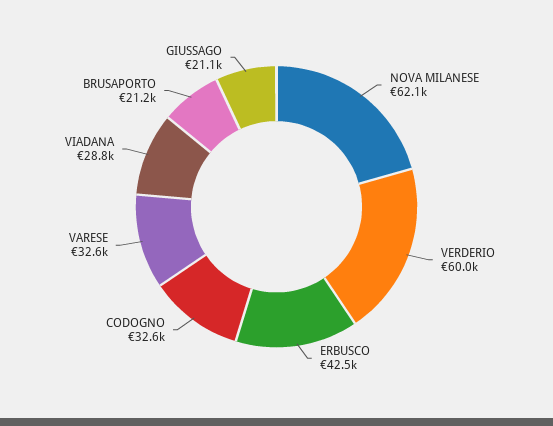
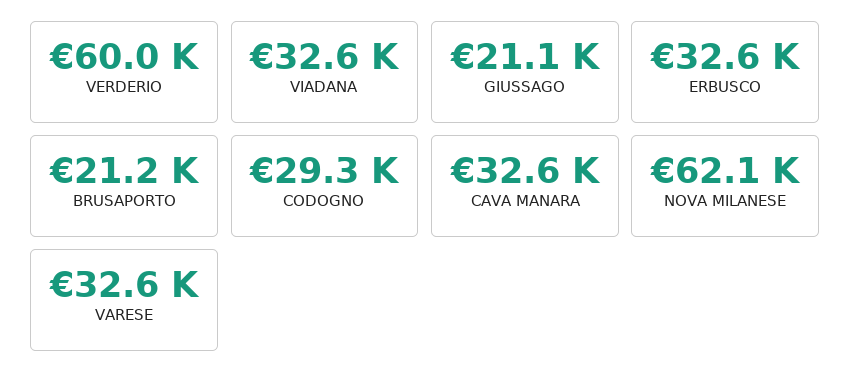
  {
    "NOVA MILANESE": 62100,
    "VERDERIO": 60000,
-   "ERBUSCO": 42500,
+   "ERBUSCO": 32600,
-   "CODOGNO": 32600,
+   "CODOGNO": 29300,
    "VARESE": 32600,
-   "VIADANA": 28800,
+   "VIADANA": 32600,
    "BRUSAPORTO": 21200,
-   "GIUSSAGO": 21100
+   "GIUSSAGO": 21100,
+   "CAVA MANARA": 32600
  }

